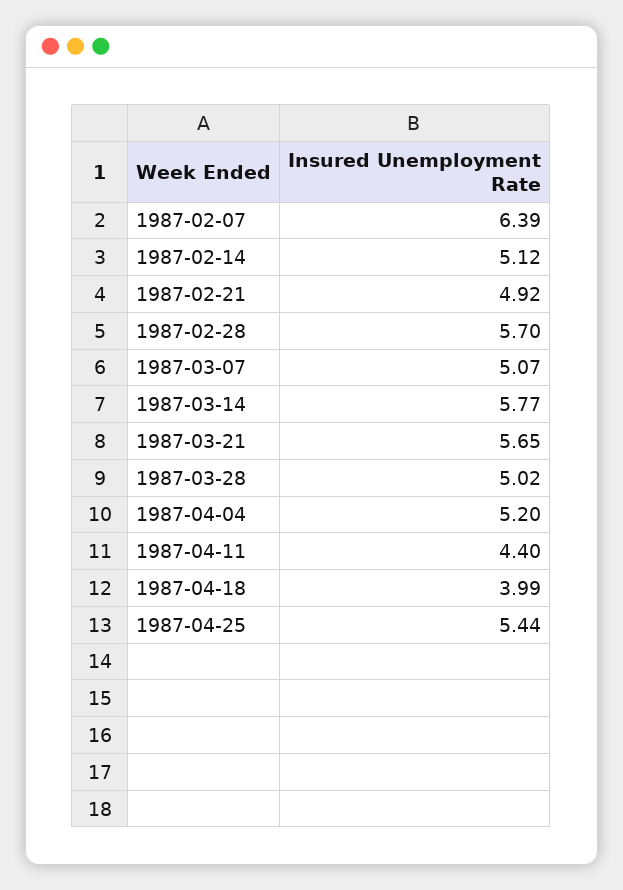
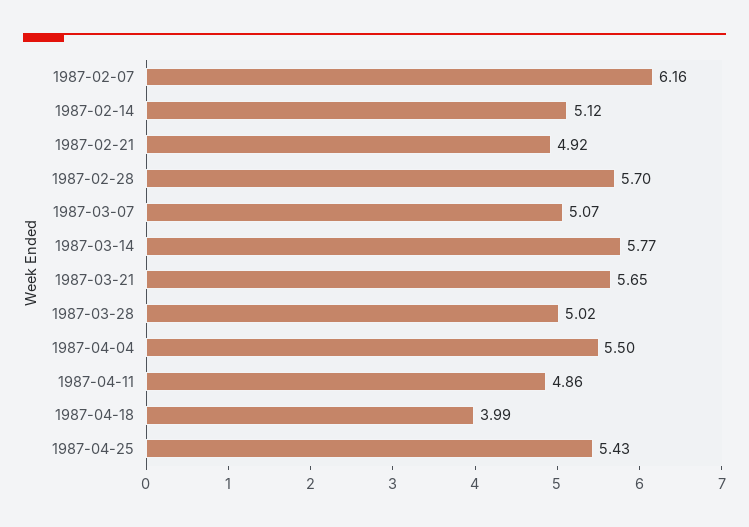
  {
-   "1987-02-07": 6.39,
+   "1987-02-07": 6.16,
    "1987-02-14": 5.12,
    "1987-02-21": 4.92,
    "1987-02-28": 5.7,
    "1987-03-07": 5.07,
    "1987-03-14": 5.77,
    "1987-03-21": 5.65,
    "1987-03-28": 5.02,
-   "1987-04-04": 5.2,
+   "1987-04-04": 5.5,
-   "1987-04-11": 4.4,
+   "1987-04-11": 4.86,
    "1987-04-18": 3.99,
-   "1987-04-25": 5.44
+   "1987-04-25": 5.43
  }

